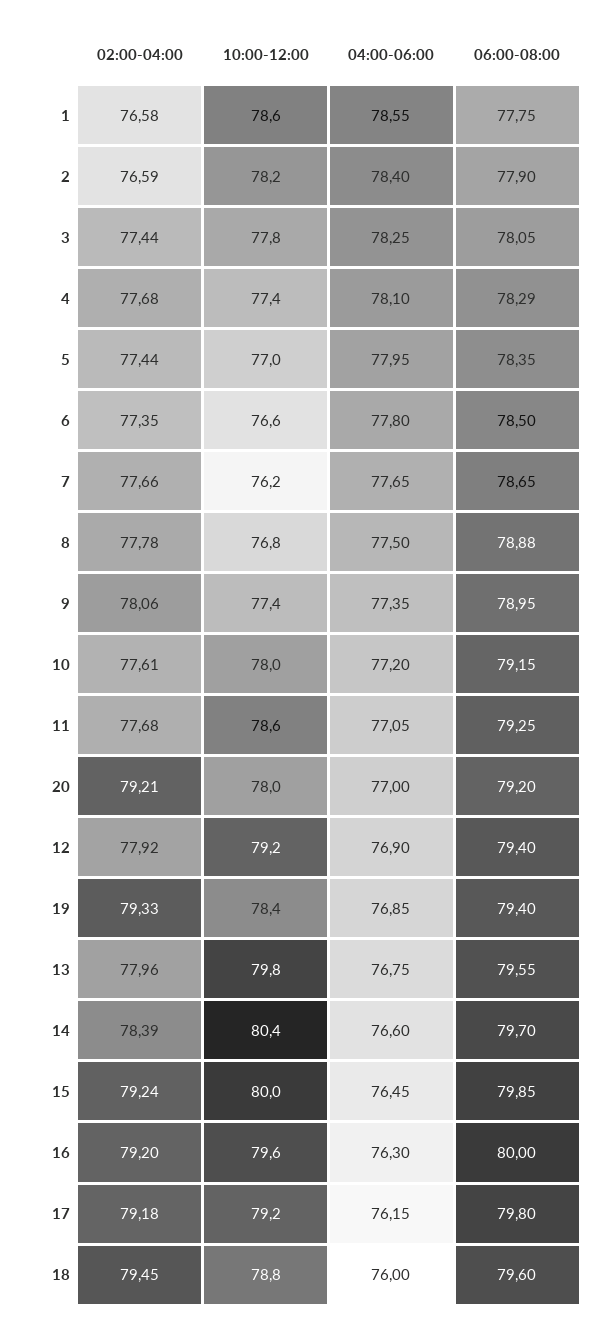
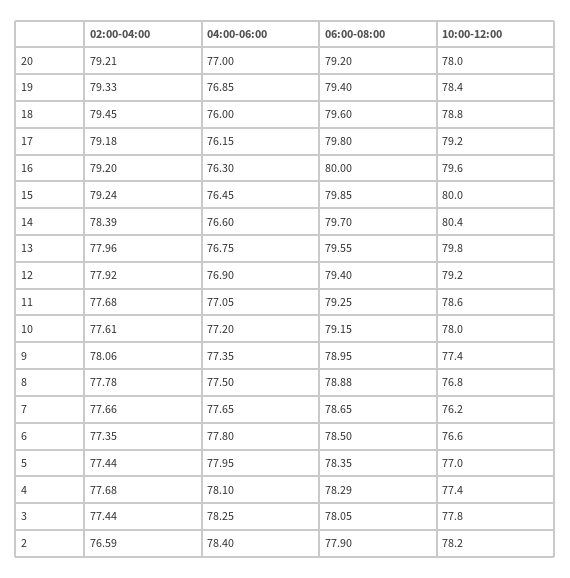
  {
    "02:00-04:00": {
-     "1": 76.58,
      "2": 76.59,
      "3": 77.44,
      "4": 77.68,
      "5": 77.44,
      "6": 77.35,
      "7": 77.66,
      "8": 77.78,
      "9": 78.06,
      "10": 77.61,
      "11": 77.68,
      "20": 79.21,
      "12": 77.92,
      "19": 79.33,
      "13": 77.96,
      "14": 78.39,
      "15": 79.24,
      "16": 79.2,
      "17": 79.18,
      "18": 79.45
    },
    "10:00-12:00": {
-     "1": 78.6,
      "2": 78.2,
      "3": 77.8,
      "4": 77.4,
      "5": 77,
      "6": 76.6,
      "7": 76.2,
      "8": 76.8,
      "9": 77.4,
      "10": 78,
      "11": 78.6,
      "20": 78,
      "12": 79.2,
      "19": 78.4,
      "13": 79.8,
      "14": 80.4,
      "15": 80,
      "16": 79.6,
      "17": 79.2,
      "18": 78.8
    },
    "04:00-06:00": {
-     "1": 78.55,
      "2": 78.4,
      "3": 78.25,
      "4": 78.1,
      "5": 77.95,
      "6": 77.8,
      "7": 77.65,
      "8": 77.5,
      "9": 77.35,
      "10": 77.2,
      "11": 77.05,
      "20": 77,
      "12": 76.9,
      "19": 76.85,
      "13": 76.75,
      "14": 76.6,
      "15": 76.45,
      "16": 76.3,
      "17": 76.15,
      "18": 76
    },
    "06:00-08:00": {
-     "1": 77.75,
      "2": 77.9,
      "3": 78.05,
      "4": 78.29,
      "5": 78.35,
      "6": 78.5,
      "7": 78.65,
      "8": 78.88,
      "9": 78.95,
      "10": 79.15,
      "11": 79.25,
      "20": 79.2,
      "12": 79.4,
      "19": 79.4,
      "13": 79.55,
      "14": 79.7,
      "15": 79.85,
      "16": 80,
      "17": 79.8,
      "18": 79.6
    }
  }

